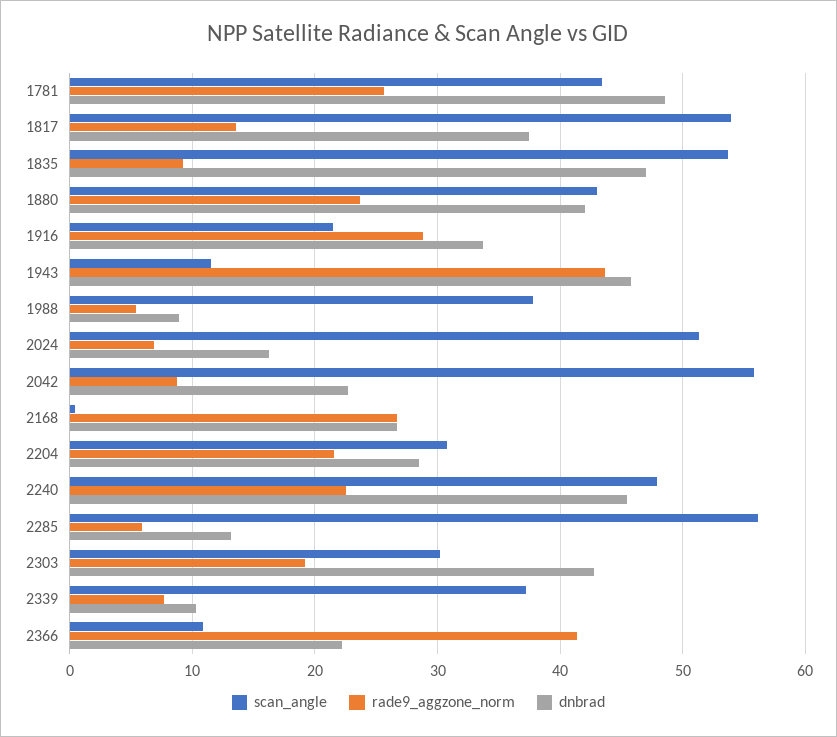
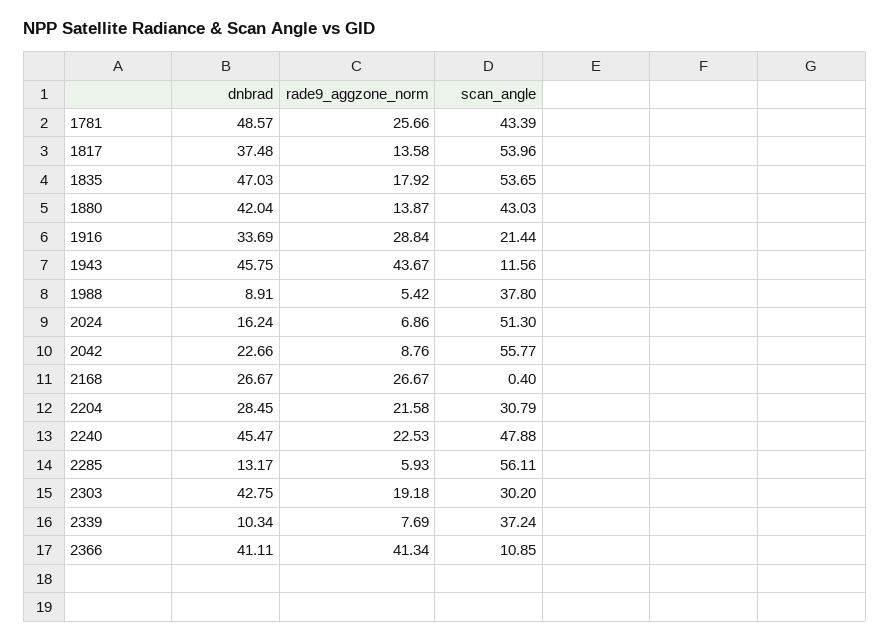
  {
    "scan_angle": {
      "1781": 43.39,
      "1817": 53.96,
      "1835": 53.65,
      "1880": 43.03,
      "1916": 21.44,
      "1943": 11.56,
      "1988": 37.8,
      "2024": 51.3,
      "2042": 55.77,
      "2168": 0.4,
      "2204": 30.79,
      "2240": 47.88,
      "2285": 56.11,
      "2303": 30.2,
      "2339": 37.24,
      "2366": 10.85
    },
    "rade9_aggzone_norm": {
      "1781": 25.66,
      "1817": 13.58,
-     "1835": 9,
+     "1835": 17.92,
-     "1880": 24,
+     "1880": 13.87,
      "1916": 28.84,
      "1943": 43.67,
      "1988": 5.42,
      "2024": 6.86,
      "2042": 8.76,
      "2168": 26.67,
      "2204": 21.58,
      "2240": 22.53,
      "2285": 5.93,
      "2303": 19.18,
      "2339": 7.69,
      "2366": 41.34
    },
    "dnbrad": {
      "1781": 48.57,
      "1817": 37.48,
      "1835": 47.03,
      "1880": 42.04,
      "1916": 33.69,
      "1943": 45.75,
      "1988": 8.91,
      "2024": 16.24,
      "2042": 22.66,
      "2168": 26.67,
      "2204": 28.45,
      "2240": 45.47,
      "2285": 13.17,
      "2303": 42.75,
      "2339": 10.34,
-     "2366": 22
+     "2366": 41.11
    }
  }

